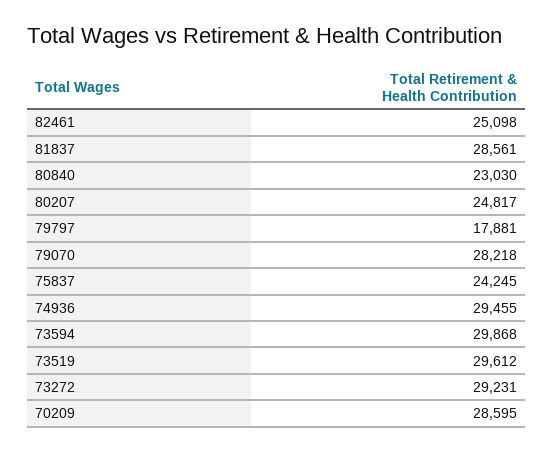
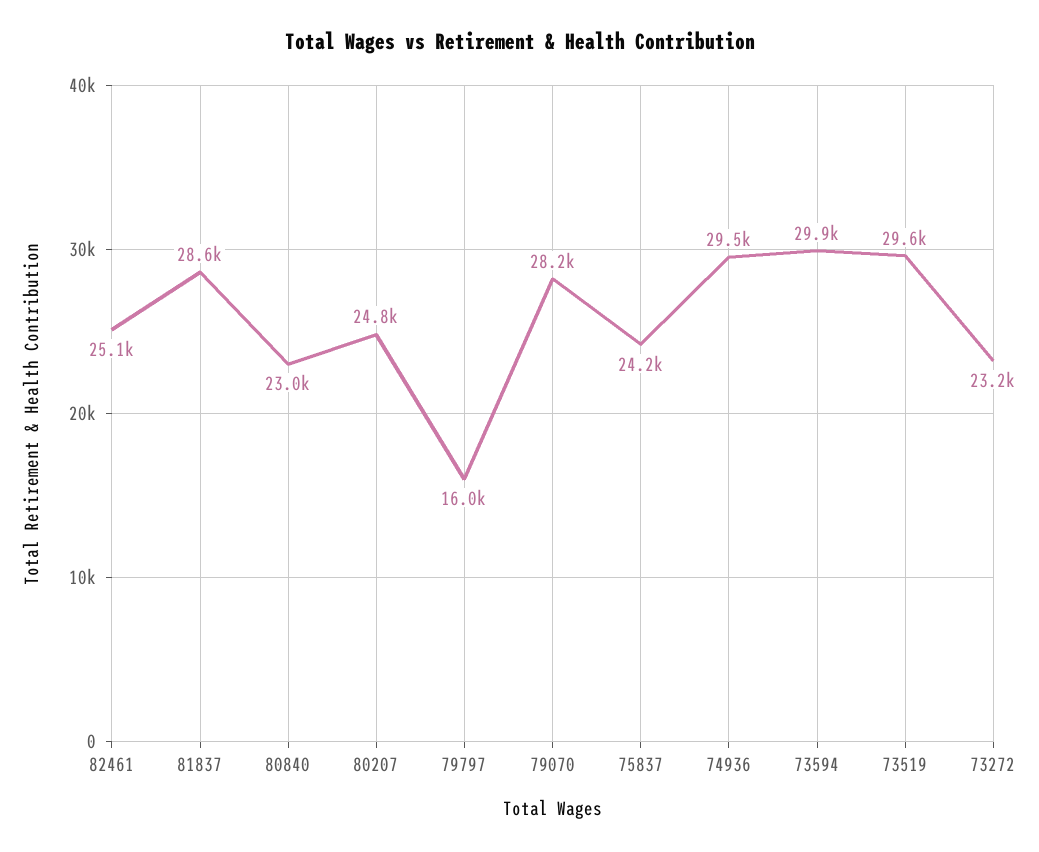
  {
    "82461": 25098,
    "81837": 28561,
    "80840": 23030,
    "80207": 24817,
-   "79797": 17881,
+   "79797": 16000,
    "79070": 28218,
    "75837": 24245,
    "74936": 29455,
    "73594": 29868,
    "73519": 29612,
-   "73272": 29231,
+   "73272": 23200
-   "70209": 28595
  }

